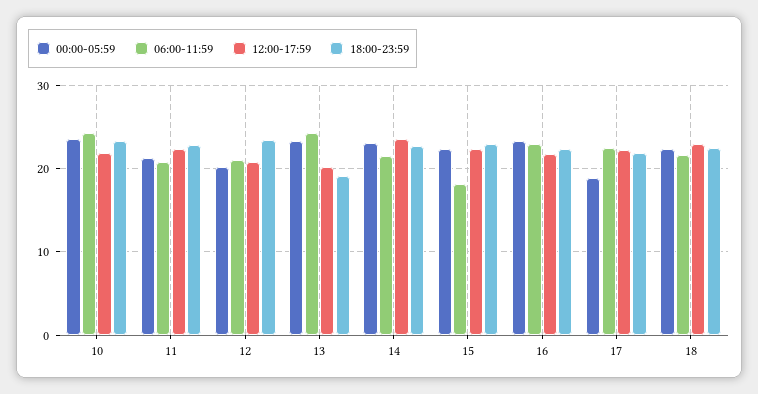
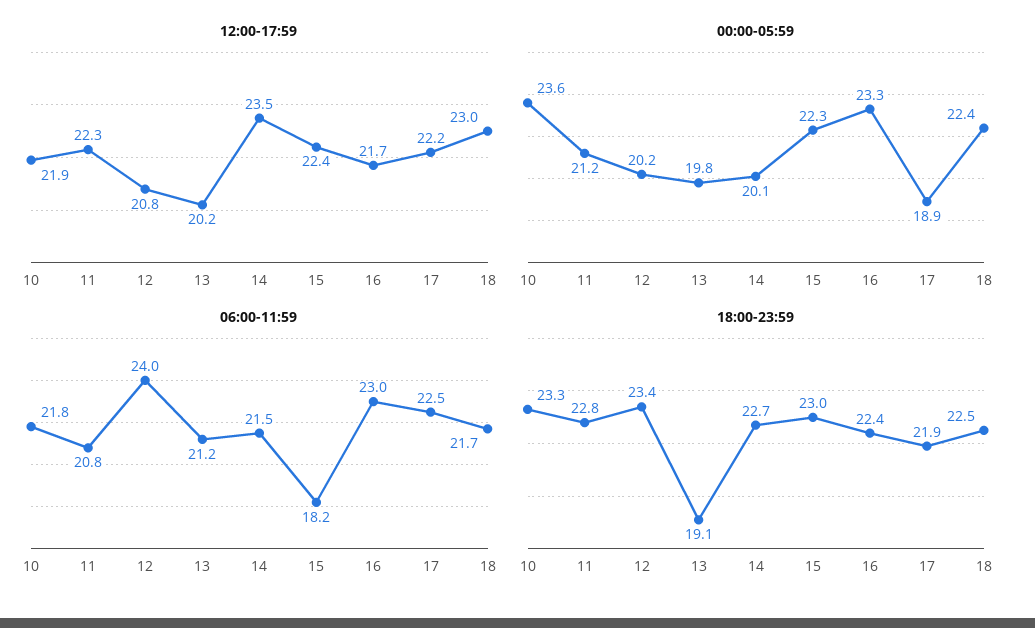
  {
    "00:00-05:59": {
      "10": 23.6,
      "11": 21.2,
      "12": 20.2,
-     "13": 23,
+     "13": 19.8,
-     "14": 23,
+     "14": 20.1,
      "15": 22.3,
      "16": 23.3,
      "17": 18.9,
      "18": 22.4
    },
    "06:00-11:59": {
-     "10": 24,
+     "10": 21.8,
      "11": 20.8,
-     "12": 21,
+     "12": 24,
-     "13": 24,
+     "13": 21.2,
      "14": 21.5,
      "15": 18.2,
      "16": 23,
      "17": 22.5,
      "18": 21.7
    },
    "12:00-17:59": {
      "10": 21.9,
      "11": 22.3,
      "12": 20.8,
      "13": 20.2,
      "14": 23.5,
      "15": 22.4,
      "16": 21.7,
      "17": 22.2,
      "18": 23
    },
    "18:00-23:59": {
      "10": 23.3,
      "11": 22.8,
      "12": 23.4,
      "13": 19.1,
      "14": 22.7,
      "15": 23,
      "16": 22.4,
      "17": 21.9,
      "18": 22.5
    }
  }

